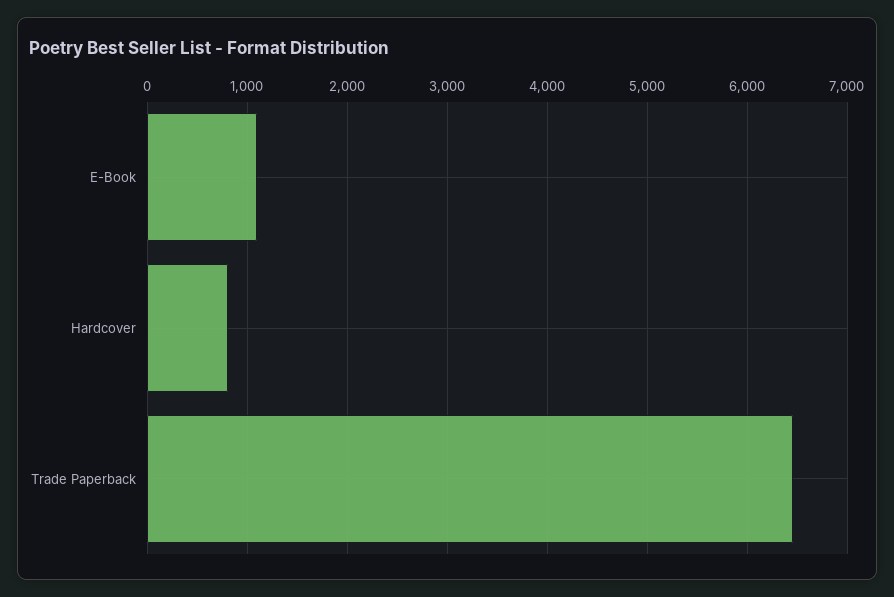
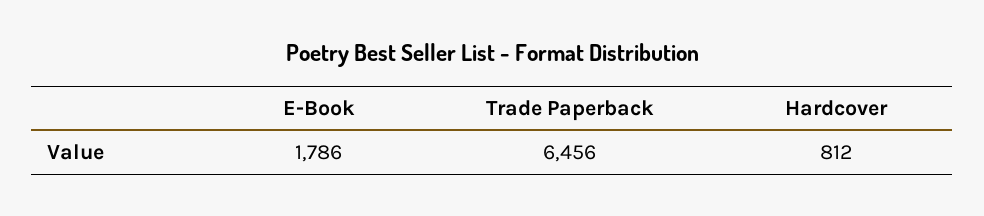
  {
-   "E-Book": 1100,
+   "E-Book": 1786,
    "Hardcover": 812,
    "Trade Paperback": 6456
  }

